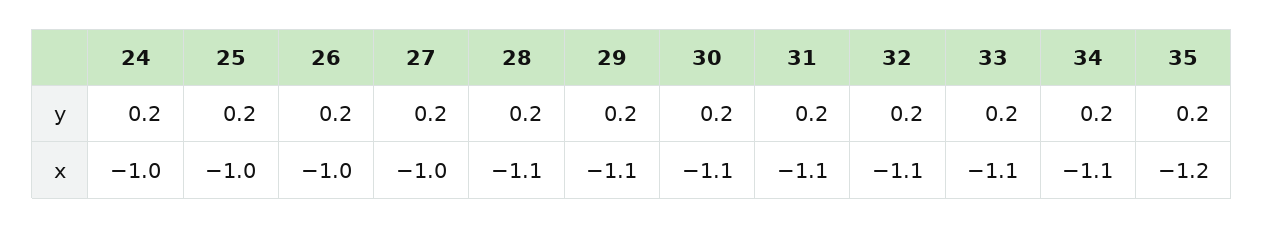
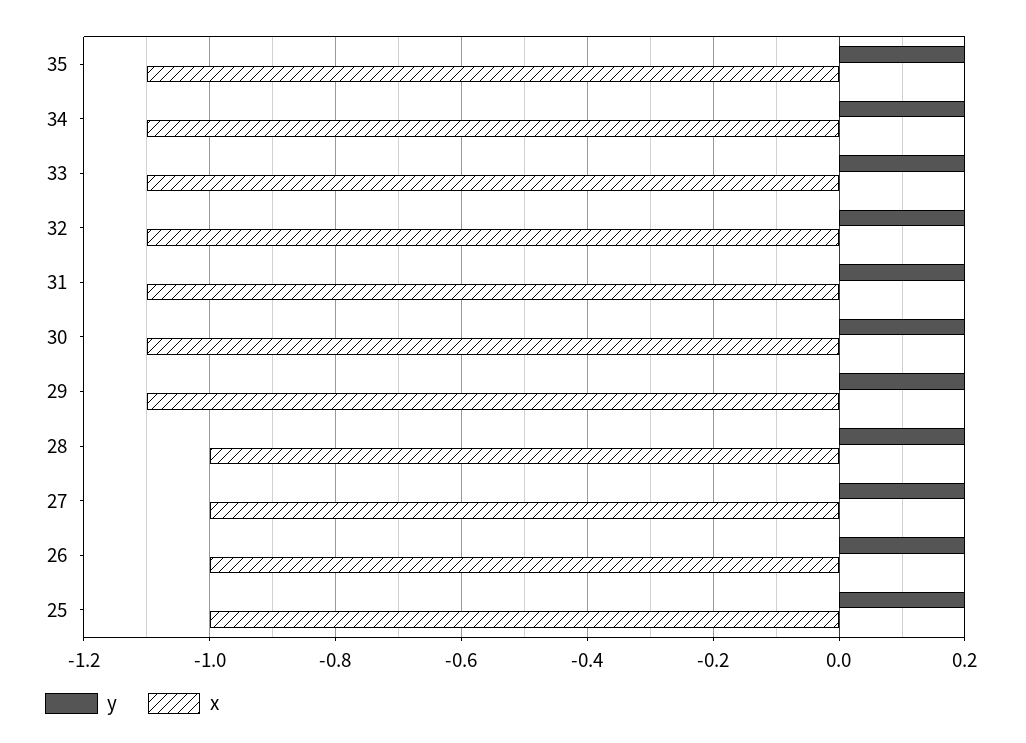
  {
    "y": {
-     "24": 0.2,
      "25": 0.2,
      "26": 0.2,
      "27": 0.2,
      "28": 0.2,
      "29": 0.2,
      "30": 0.2,
      "31": 0.2,
      "32": 0.2,
      "33": 0.2,
      "34": 0.2,
      "35": 0.2
    },
    "x": {
-     "24": -1,
      "25": -1,
      "26": -1,
      "27": -1,
-     "28": -1.1,
+     "28": -1,
      "29": -1.1,
      "30": -1.1,
      "31": -1.1,
      "32": -1.1,
      "33": -1.1,
      "34": -1.1,
-     "35": -1.2
+     "35": -1.1
    }
  }

